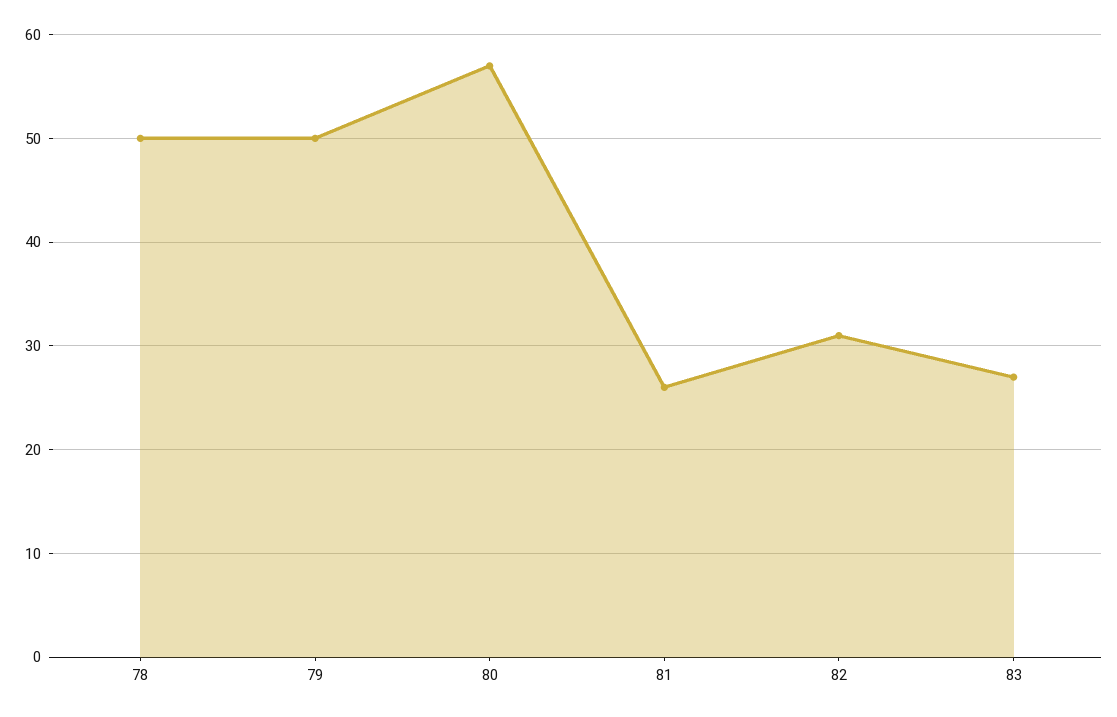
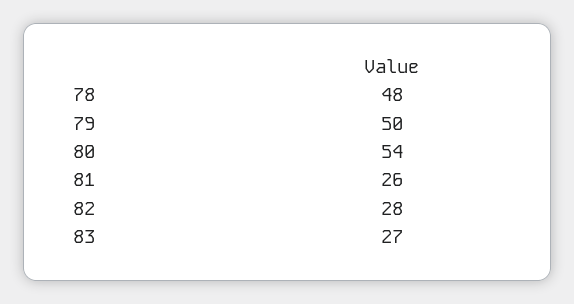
  {
-   "78": 50,
+   "78": 48,
    "79": 50,
-   "80": 57,
+   "80": 54,
    "81": 26,
-   "82": 31,
+   "82": 28,
    "83": 27
  }

